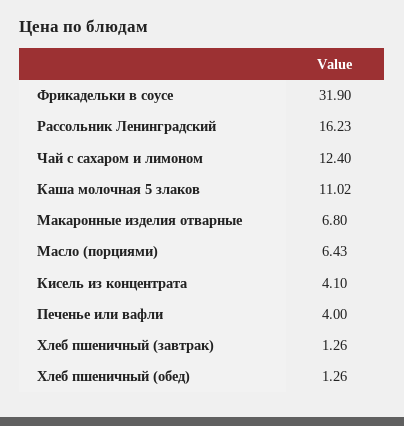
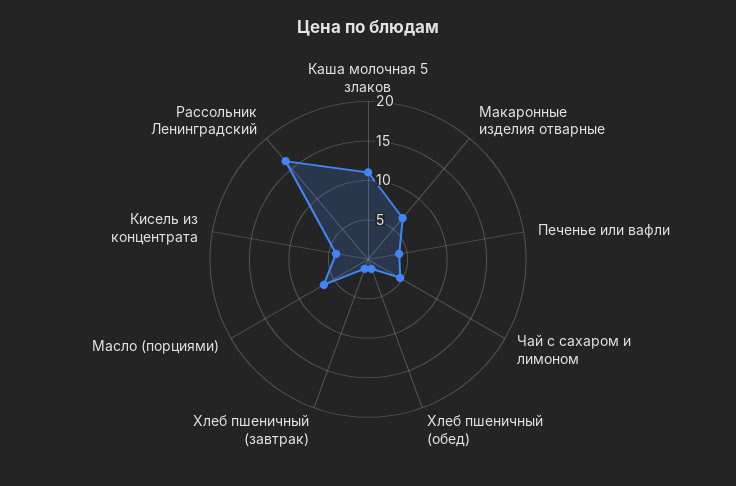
  {
-   "Фрикадельки в соусе": 31.9,
    "Рассольник Ленинградский": 16.23,
-   "Чай с сахаром и лимоном": 12.4,
+   "Чай с сахаром и лимоном": 5,
    "Каша молочная 5 злаков": 11.02,
    "Макаронные изделия отварные": 6.8,
    "Масло (порциями)": 6.43,
    "Кисель из концентрата": 4.1,
    "Печенье или вафли": 4,
    "Хлеб пшеничный (завтрак)": 1.26,
    "Хлеб пшеничный (обед)": 1.26
  }

